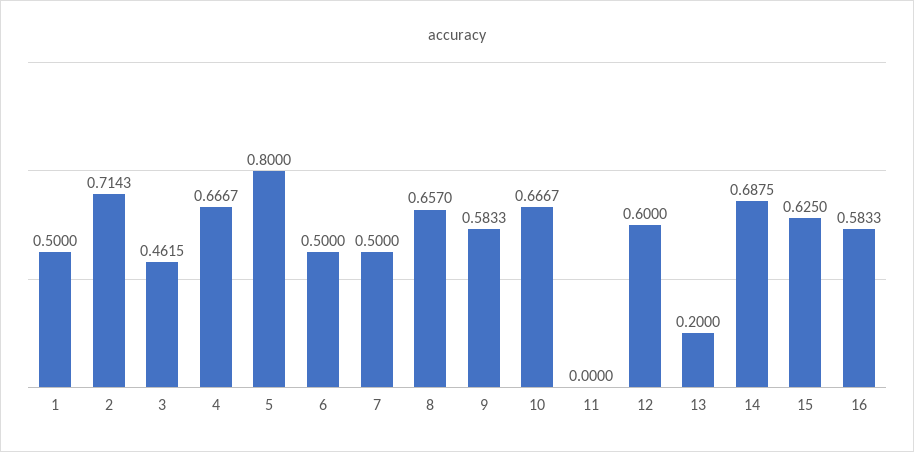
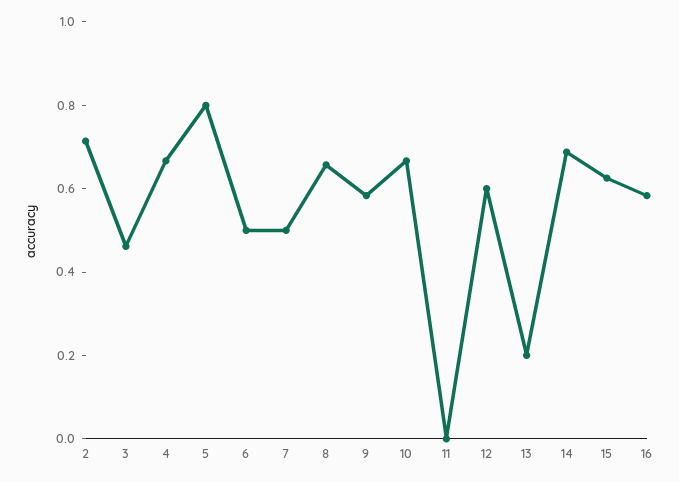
  {
-   "1": 0.5,
    "2": 0.7143,
    "3": 0.4615,
    "4": 0.6667,
    "5": 0.8,
    "6": 0.5,
    "7": 0.5,
    "8": 0.657,
    "9": 0.5833,
    "10": 0.6667,
    "11": 0,
    "12": 0.6,
    "13": 0.2,
    "14": 0.6875,
    "15": 0.625,
    "16": 0.5833
  }

